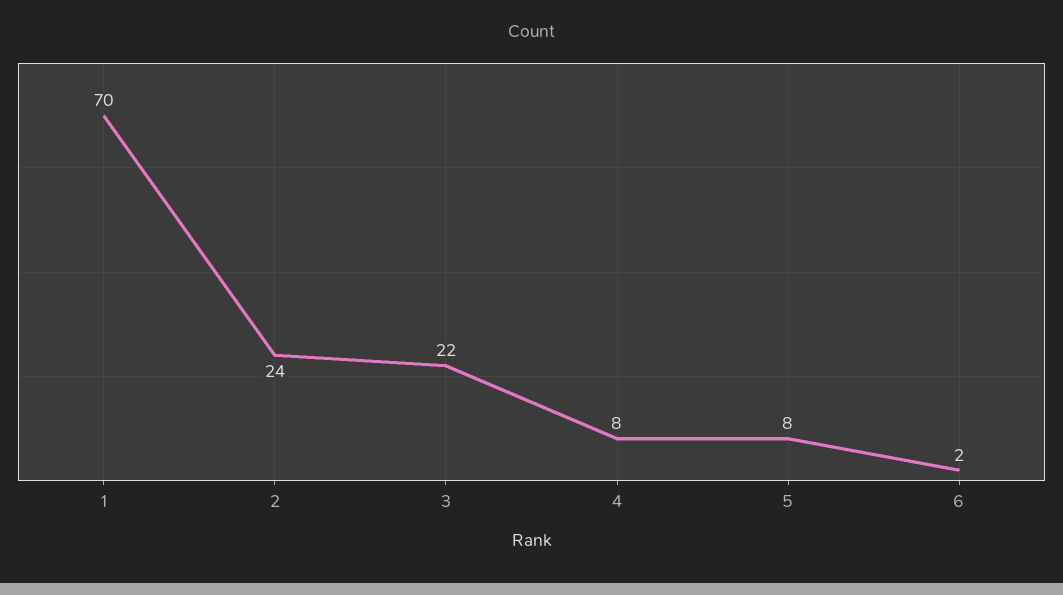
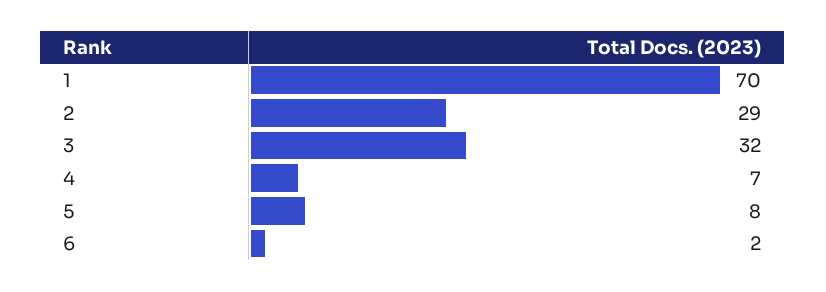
  {
    "1": 70,
-   "2": 24,
+   "2": 29,
-   "3": 22,
+   "3": 32,
-   "4": 8,
+   "4": 7,
    "5": 8,
    "6": 2
  }

